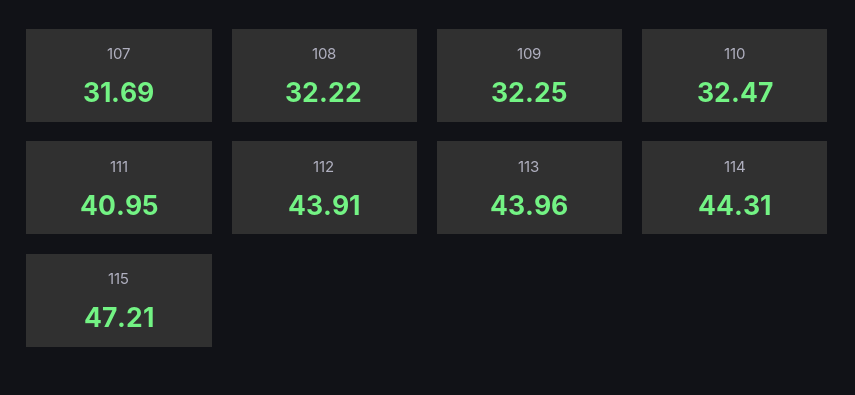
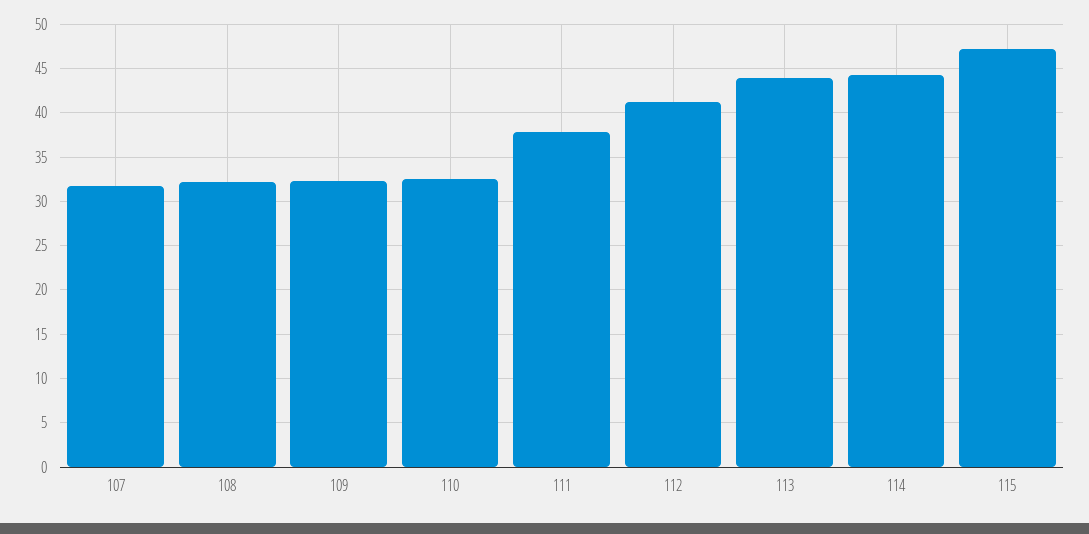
  {
    "107": 31.69,
    "108": 32.22,
    "109": 32.25,
    "110": 32.47,
-   "111": 40.95,
+   "111": 38,
-   "112": 43.91,
+   "112": 41,
    "113": 43.96,
    "114": 44.31,
    "115": 47.21
  }

